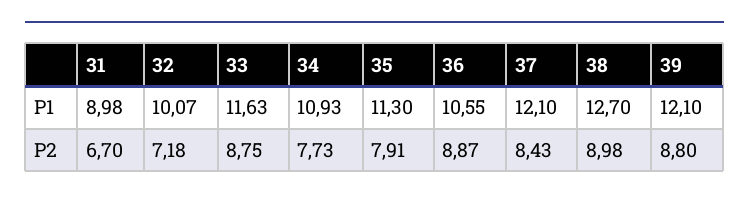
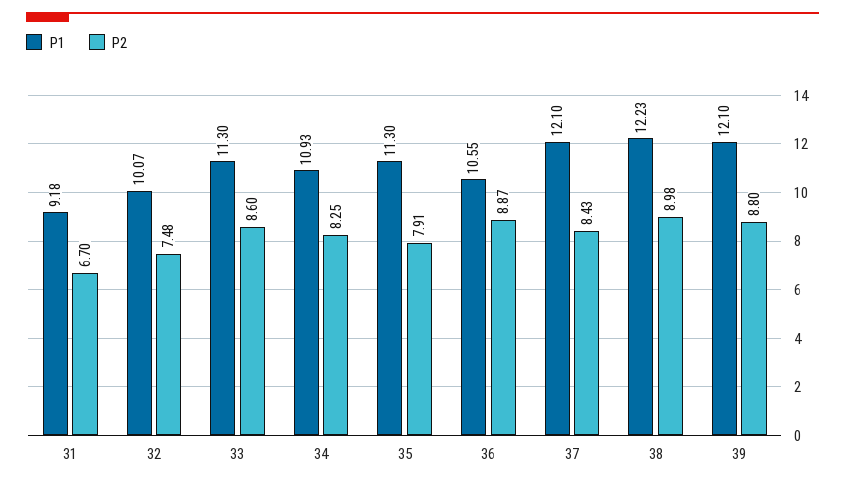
  {
    "P1": {
-     "31": 8.98,
+     "31": 9.18,
      "32": 10.07,
-     "33": 11.63,
+     "33": 11.3,
      "34": 10.93,
      "35": 11.3,
      "36": 10.55,
      "37": 12.1,
-     "38": 12.7,
+     "38": 12.23,
      "39": 12.1
    },
    "P2": {
      "31": 6.7,
-     "32": 7.18,
+     "32": 7.48,
-     "33": 8.75,
+     "33": 8.6,
-     "34": 7.73,
+     "34": 8.25,
      "35": 7.91,
      "36": 8.87,
      "37": 8.43,
      "38": 8.98,
      "39": 8.8
    }
  }

